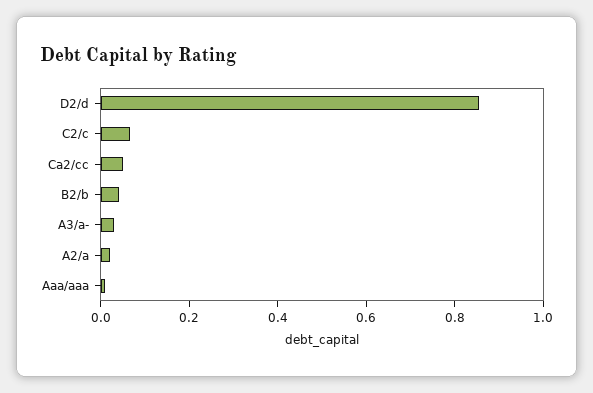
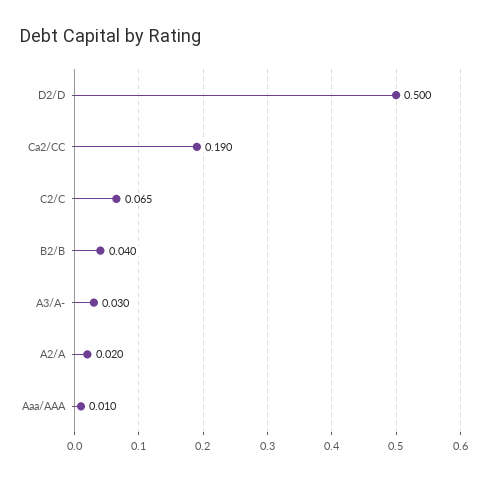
  {
-   "D2/d": 0.85,
+   "D2/d": 0.5,
    "C2/c": 0.065,
-   "Ca2/cc": 0.05,
+   "Ca2/cc": 0.19,
    "B2/b": 0.04,
    "A3/a-": 0.03,
    "A2/a": 0.02,
    "Aaa/aaa": 0.01
  }

